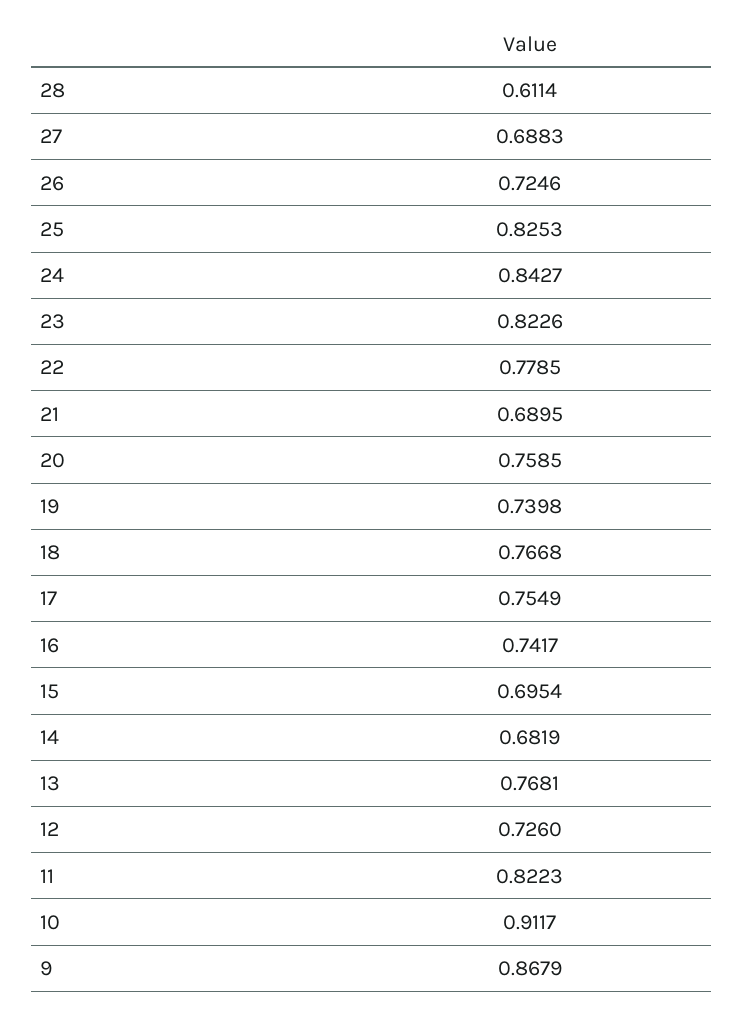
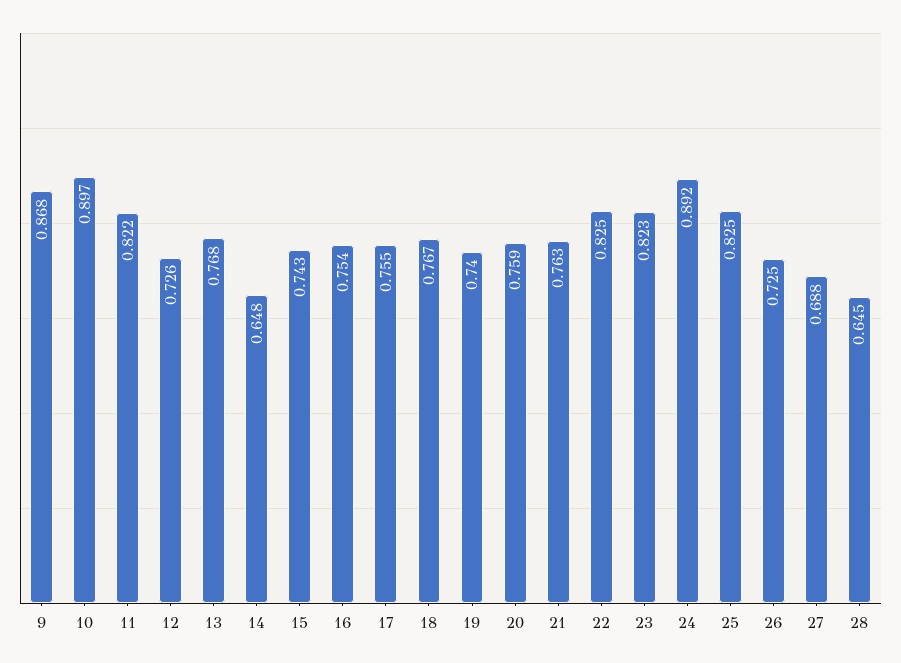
  {
-   "28": 0.6114,
+   "28": 0.645,
    "27": 0.6883,
    "26": 0.7246,
    "25": 0.8253,
-   "24": 0.8427,
+   "24": 0.892,
    "23": 0.8226,
-   "22": 0.7785,
+   "22": 0.825,
-   "21": 0.6895,
+   "21": 0.763,
    "20": 0.7585,
    "19": 0.7398,
    "18": 0.7668,
    "17": 0.7549,
-   "16": 0.7417,
+   "16": 0.754,
-   "15": 0.6954,
+   "15": 0.743,
-   "14": 0.6819,
+   "14": 0.648,
    "13": 0.7681,
    "12": 0.726,
    "11": 0.8223,
-   "10": 0.9117,
+   "10": 0.897,
    "9": 0.8679
  }

